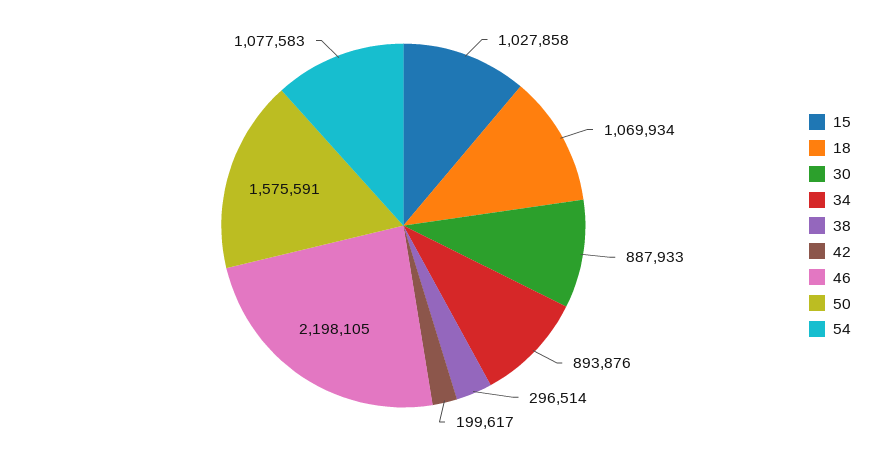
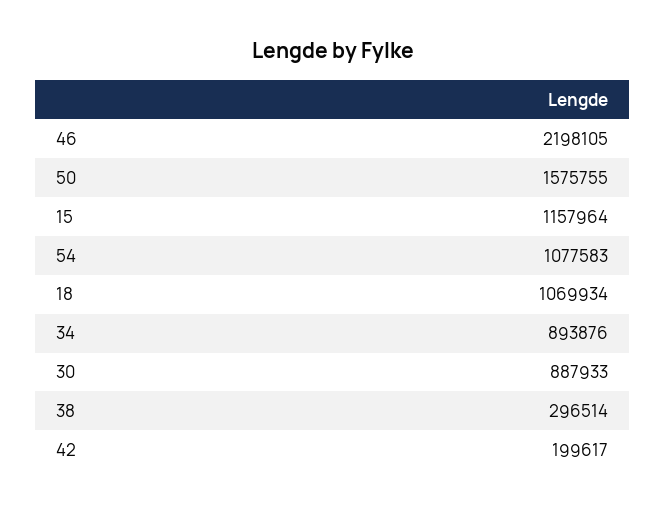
  {
-   "15": 1027858,
+   "15": 1157964,
    "18": 1069934,
    "30": 887933,
    "34": 893876,
    "38": 296514,
    "42": 199617,
    "46": 2198105,
-   "50": 1575591,
+   "50": 1575755,
    "54": 1077583
  }

